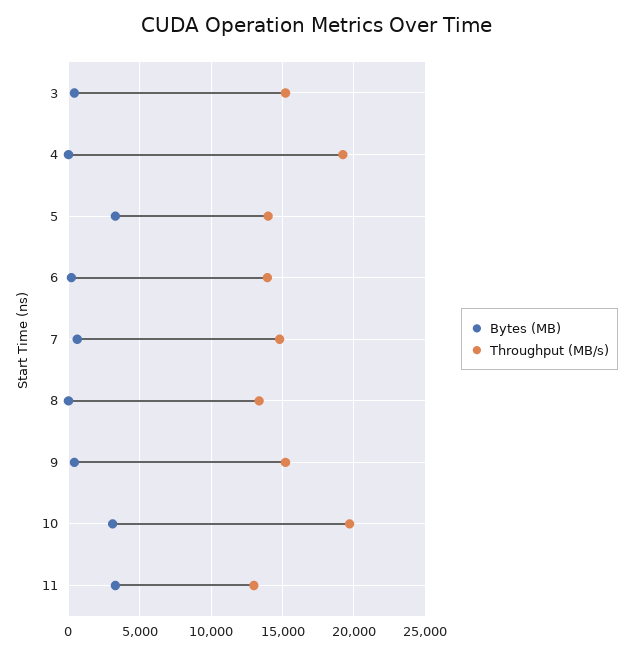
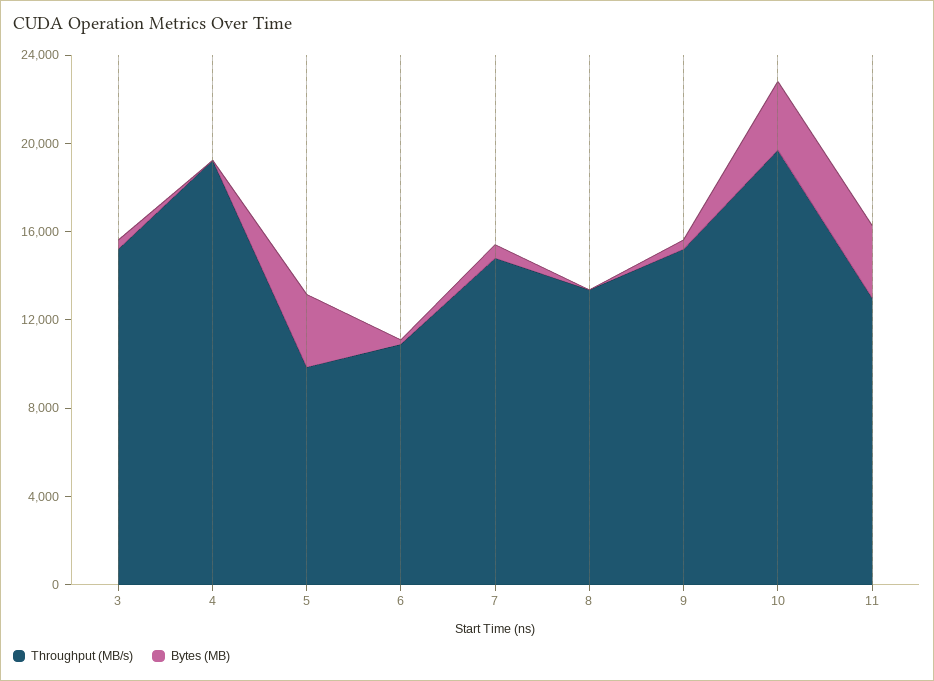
  {
    "Bytes (MB)": {
      "3": 500,
      "4": 0,
      "5": 3500,
      "6": 0,
      "7": 500,
      "8": 0,
      "9": 500,
      "10": 3000,
      "11": 3500
    },
    "Throughput (MB/s)": {
      "3": 15000,
      "4": 19000,
-     "5": 14000,
+     "5": 10000,
-     "6": 14000,
+     "6": 11000,
      "7": 15000,
      "8": 13500,
      "9": 15000,
      "10": 19500,
      "11": 13000
    }
  }

